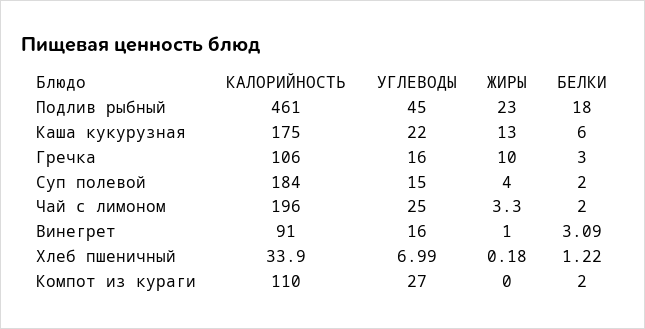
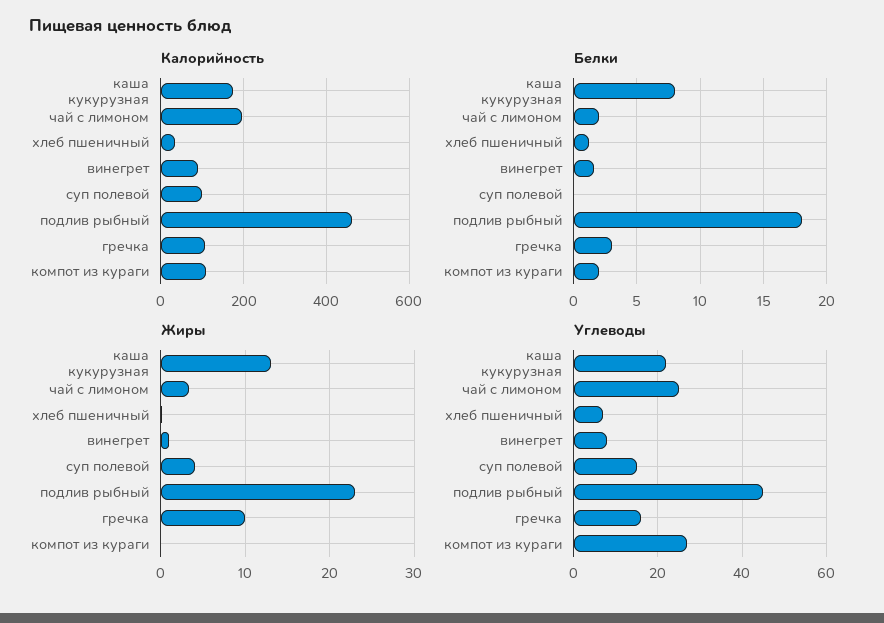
  {
    "КАЛОРИЙНОСТЬ": {
      "Подлив рыбный": 461,
      "Каша кукурузная": 175,
      "Гречка": 106,
-     "Суп полевой": 184,
+     "Суп полевой": 100,
      "Чай с лимоном": 196,
      "Винегрет": 91,
      "Хлеб пшеничный": 33.9,
      "Компот из кураги": 110
    },
    "УГЛЕВОДЫ": {
      "Подлив рыбный": 45,
      "Каша кукурузная": 22,
      "Гречка": 16,
      "Суп полевой": 15,
      "Чай с лимоном": 25,
-     "Винегрет": 16,
+     "Винегрет": 8,
      "Хлеб пшеничный": 6.99,
      "Компот из кураги": 27
    },
    "ЖИРЫ": {
      "Подлив рыбный": 23,
      "Каша кукурузная": 13,
      "Гречка": 10,
      "Суп полевой": 4,
      "Чай с лимоном": 3.3,
      "Винегрет": 1,
      "Хлеб пшеничный": 0.18,
      "Компот из кураги": 0
    },
    "БЕЛКИ": {
      "Подлив рыбный": 18,
-     "Каша кукурузная": 6,
+     "Каша кукурузная": 8,
      "Гречка": 3,
-     "Суп полевой": 2,
+     "Суп полевой": 0,
      "Чай с лимоном": 2,
-     "Винегрет": 3.09,
+     "Винегрет": 1.5,
      "Хлеб пшеничный": 1.22,
      "Компот из кураги": 2
    }
  }

